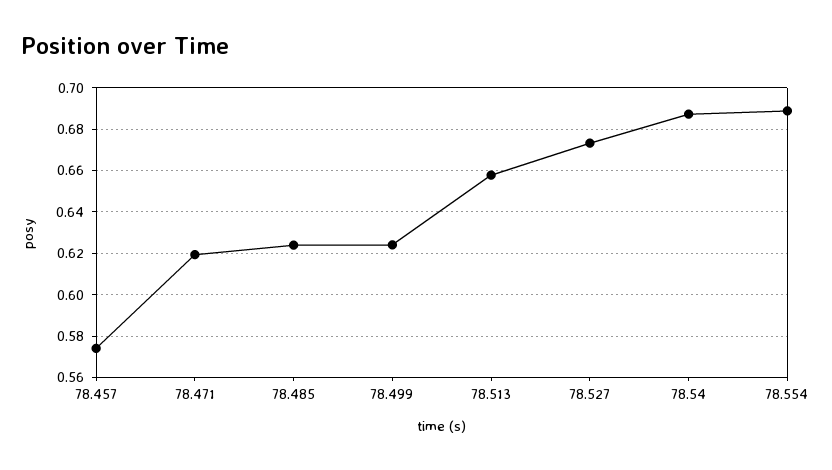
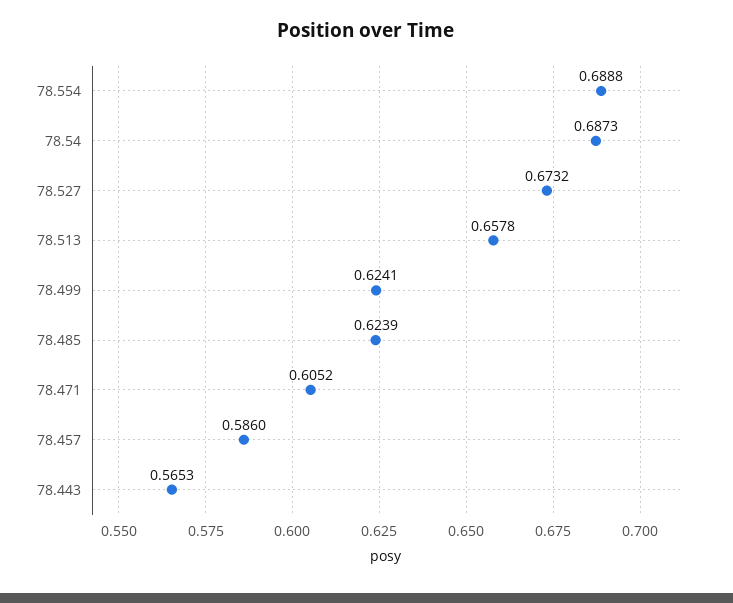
  {
-   "78.457": 0.575,
+   "78.457": 0.586,
-   "78.471": 0.62,
+   "78.471": 0.6052,
    "78.485": 0.6239,
    "78.499": 0.6241,
    "78.513": 0.6578,
    "78.527": 0.6732,
    "78.54": 0.6873,
-   "78.554": 0.6888
+   "78.554": 0.6888,
+   "78.443": 0.5653
  }

